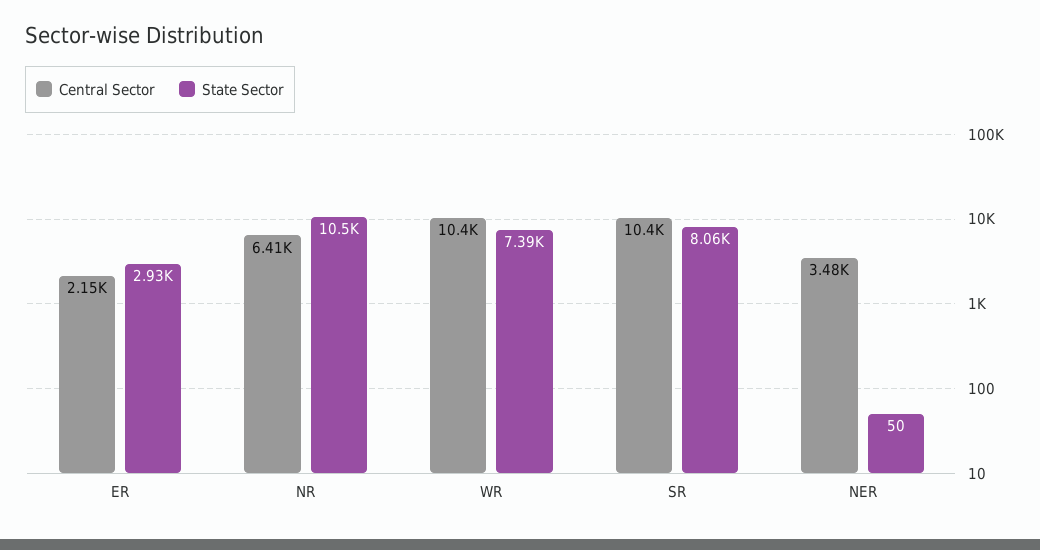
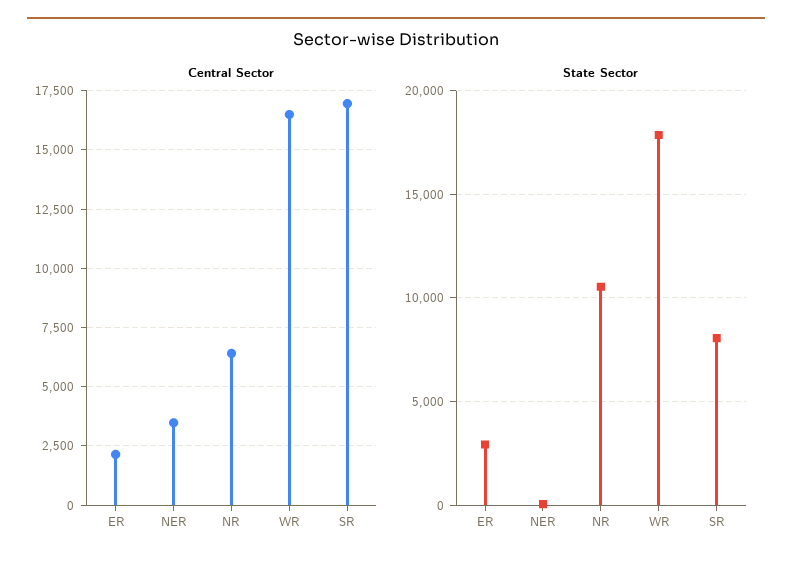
  {
    "Central Sector": {
      "ER": 2150,
      "NR": 6410,
-     "WR": 10400,
+     "WR": 16500,
-     "SR": 10400,
+     "SR": 17000,
      "NER": 3480
    },
    "State Sector": {
      "ER": 2930,
      "NR": 10500,
-     "WR": 7390,
+     "WR": 18000,
      "SR": 8060,
      "NER": 50
    }
  }

